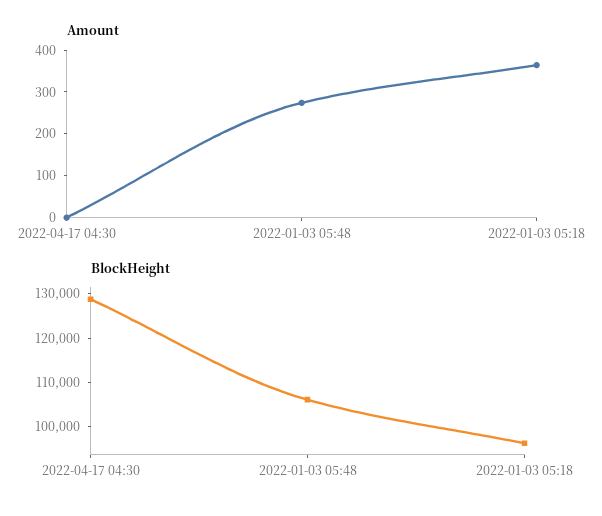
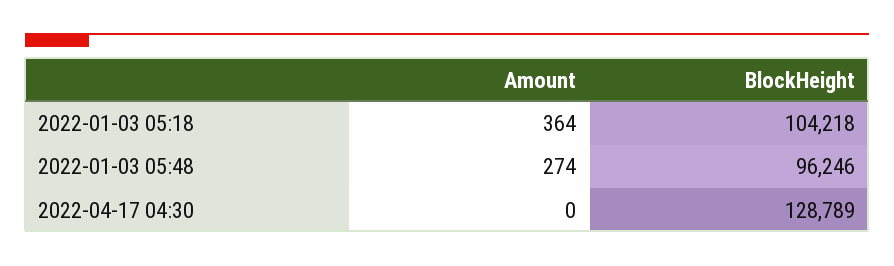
  {
    "Amount": {
      "2022-04-17 04:30": 0,
      "2022-01-03 05:48": 274,
      "2022-01-03 05:18": 364
    },
    "BlockHeight": {
      "2022-04-17 04:30": 128789,
-     "2022-01-03 05:48": 106000,
+     "2022-01-03 05:48": 96246,
-     "2022-01-03 05:18": 96000
+     "2022-01-03 05:18": 104218
    }
  }

